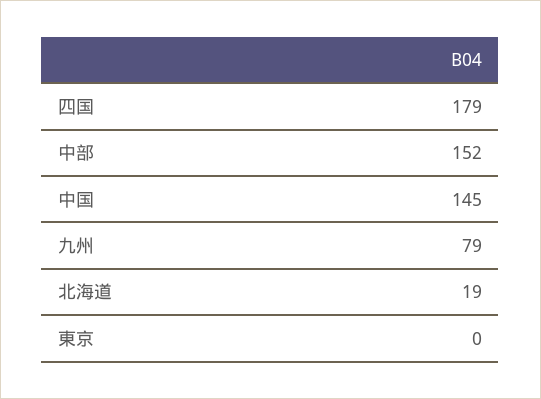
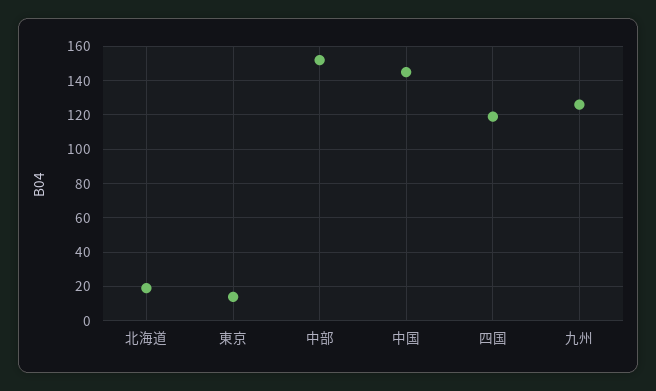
  {
-   "四国": 179,
+   "四国": 120,
    "中部": 152,
    "中国": 145,
-   "九州": 79,
+   "九州": 125,
    "北海道": 19,
-   "東京": 0
+   "東京": 15
  }

